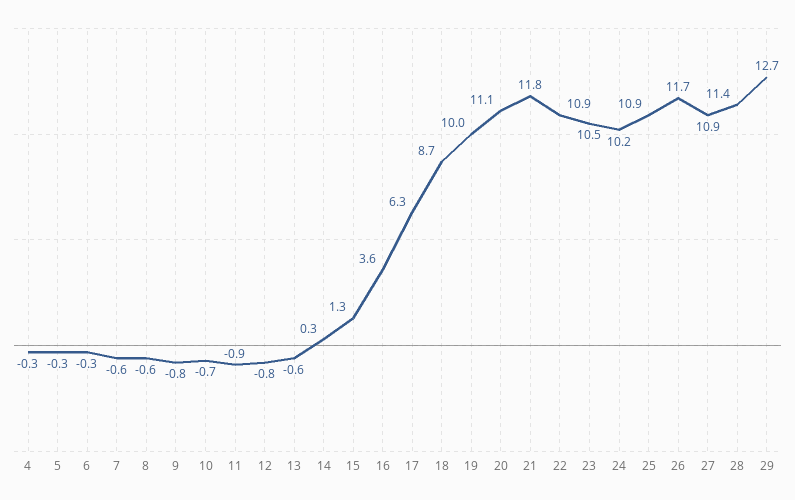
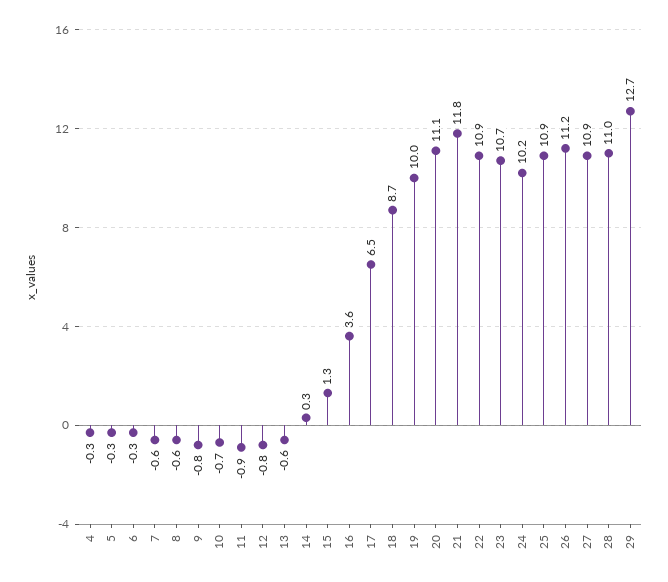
  {
    "4": -0.3,
    "5": -0.3,
    "6": -0.3,
    "7": -0.6,
    "8": -0.6,
    "9": -0.8,
    "10": -0.7,
    "11": -0.9,
    "12": -0.8,
    "13": -0.6,
    "14": 0.3,
    "15": 1.3,
    "16": 3.6,
-   "17": 6.3,
+   "17": 6.5,
    "18": 8.7,
    "19": 10,
    "20": 11.1,
    "21": 11.8,
    "22": 10.9,
-   "23": 10.5,
+   "23": 10.7,
    "24": 10.2,
    "25": 10.9,
-   "26": 11.7,
+   "26": 11.2,
    "27": 10.9,
-   "28": 11.4,
+   "28": 11,
    "29": 12.7
  }

